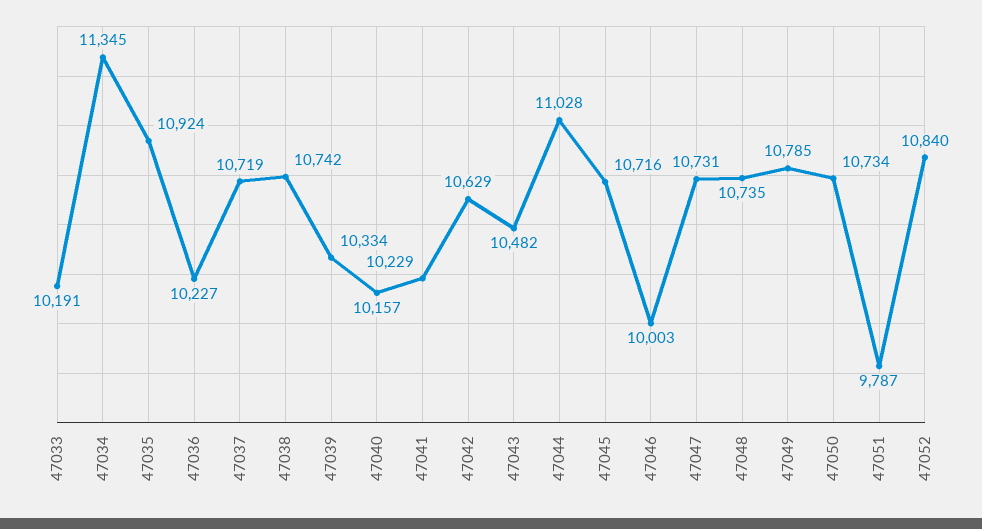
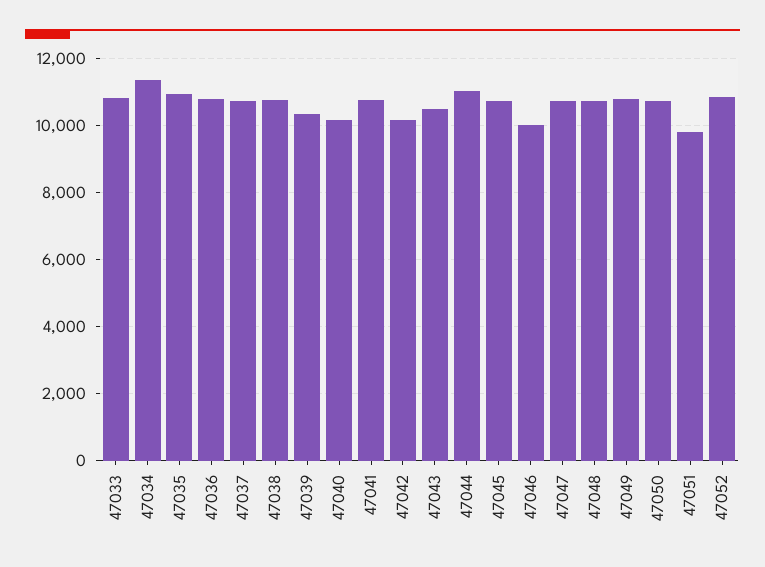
  {
-   "47033": 10191,
+   "47033": 10800,
    "47034": 11345,
    "47035": 10924,
-   "47036": 10227,
+   "47036": 10800,
    "47037": 10719,
    "47038": 10742,
    "47039": 10334,
    "47040": 10157,
-   "47041": 10229,
+   "47041": 10800,
-   "47042": 10629,
+   "47042": 10200,
    "47043": 10482,
    "47044": 11028,
    "47045": 10716,
    "47046": 10003,
    "47047": 10731,
    "47048": 10735,
    "47049": 10785,
    "47050": 10734,
    "47051": 9787,
    "47052": 10840
  }

